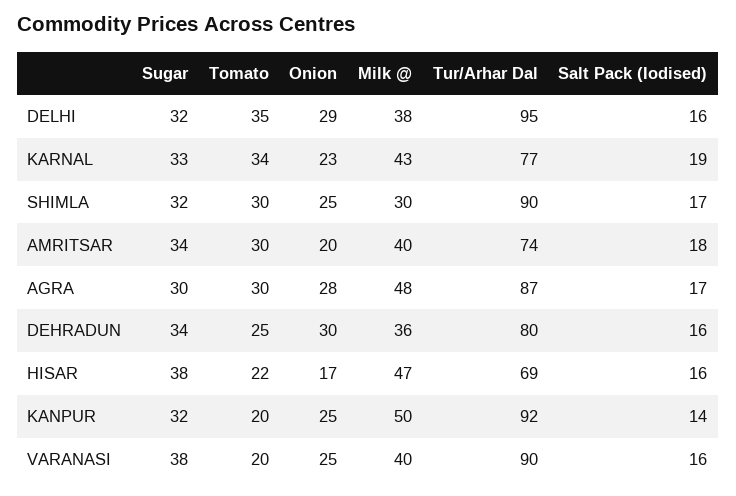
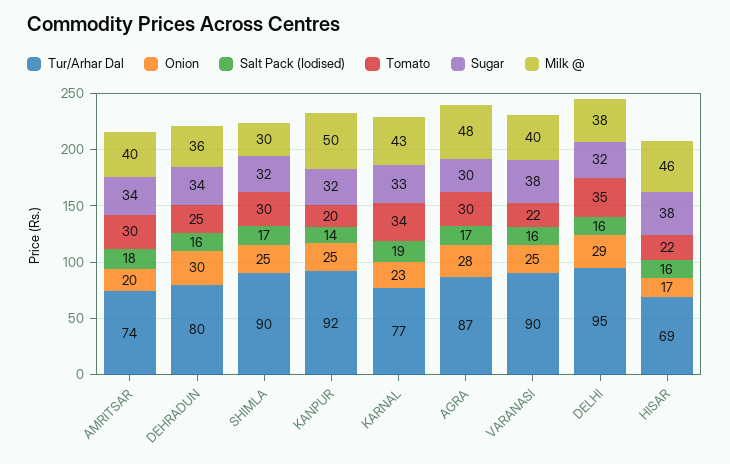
  {
    "Sugar": {
      "DELHI": 32,
      "KARNAL": 33,
      "SHIMLA": 32,
      "AMRITSAR": 34,
      "AGRA": 30,
      "DEHRADUN": 34,
      "HISAR": 38,
      "KANPUR": 32,
      "VARANASI": 38
    },
    "Tomato": {
      "DELHI": 35,
      "KARNAL": 34,
      "SHIMLA": 30,
      "AMRITSAR": 30,
      "AGRA": 30,
      "DEHRADUN": 25,
      "HISAR": 22,
      "KANPUR": 20,
-     "VARANASI": 20
+     "VARANASI": 22
    },
    "Onion": {
      "DELHI": 29,
      "KARNAL": 23,
      "SHIMLA": 25,
      "AMRITSAR": 20,
      "AGRA": 28,
      "DEHRADUN": 30,
      "HISAR": 17,
      "KANPUR": 25,
      "VARANASI": 25
    },
    "Milk @": {
      "DELHI": 38,
      "KARNAL": 43,
      "SHIMLA": 30,
      "AMRITSAR": 40,
      "AGRA": 48,
      "DEHRADUN": 36,
-     "HISAR": 47,
+     "HISAR": 46,
      "KANPUR": 50,
      "VARANASI": 40
    },
    "Tur/Arhar Dal": {
      "DELHI": 95,
      "KARNAL": 77,
      "SHIMLA": 90,
      "AMRITSAR": 74,
      "AGRA": 87,
      "DEHRADUN": 80,
      "HISAR": 69,
      "KANPUR": 92,
      "VARANASI": 90
    },
    "Salt Pack (Iodised)": {
      "DELHI": 16,
      "KARNAL": 19,
      "SHIMLA": 17,
      "AMRITSAR": 18,
      "AGRA": 17,
      "DEHRADUN": 16,
      "HISAR": 16,
      "KANPUR": 14,
      "VARANASI": 16
    }
  }

